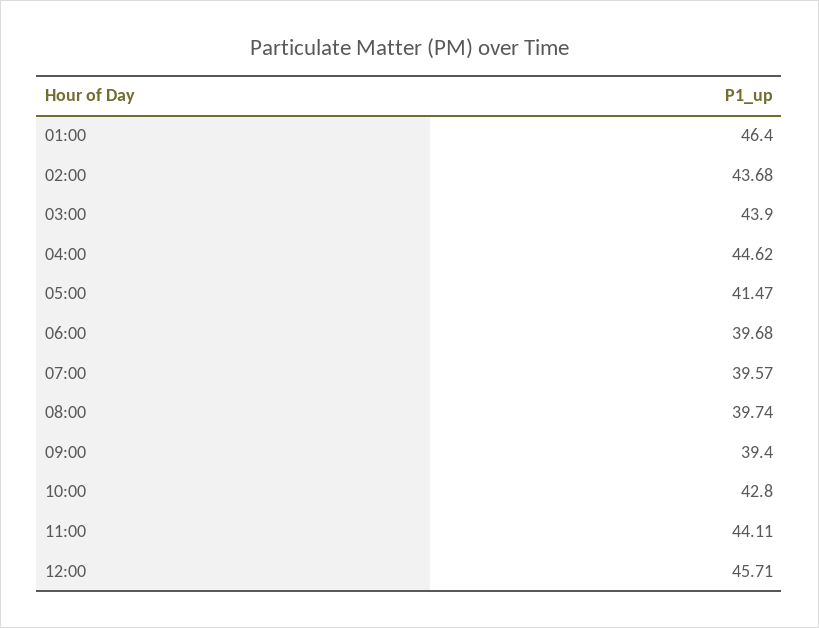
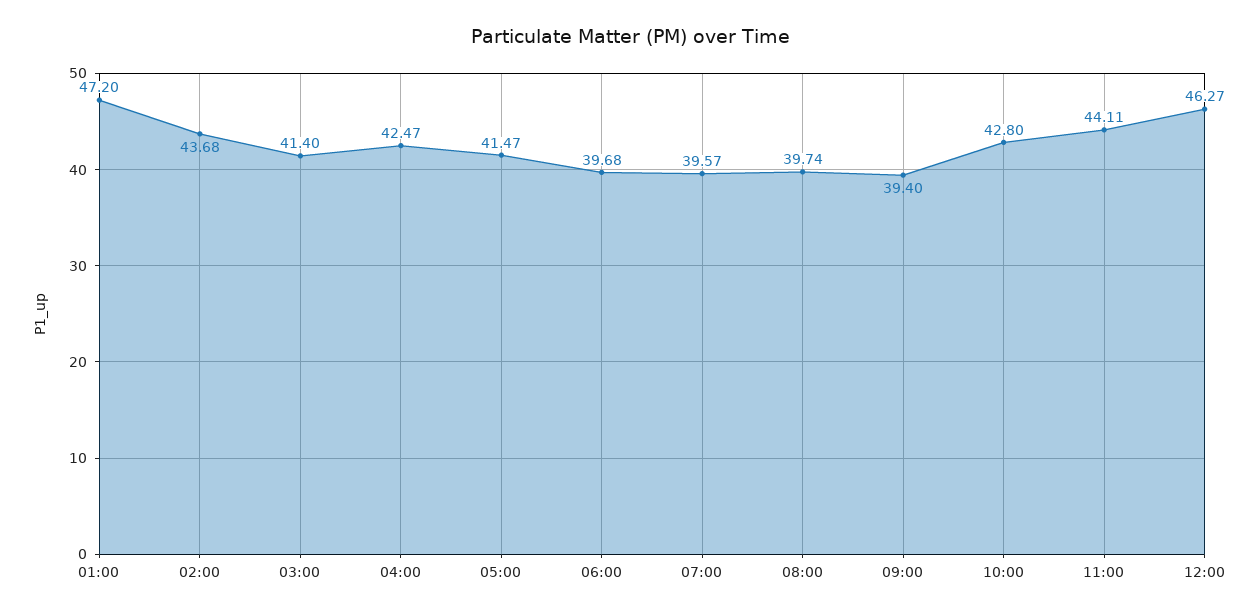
  {
-   "01:00": 46.4,
+   "01:00": 47.2,
    "02:00": 43.68,
-   "03:00": 43.9,
+   "03:00": 41.4,
-   "04:00": 44.62,
+   "04:00": 42.47,
    "05:00": 41.47,
    "06:00": 39.68,
    "07:00": 39.57,
    "08:00": 39.74,
    "09:00": 39.4,
    "10:00": 42.8,
    "11:00": 44.11,
-   "12:00": 45.71
+   "12:00": 46.27
  }

